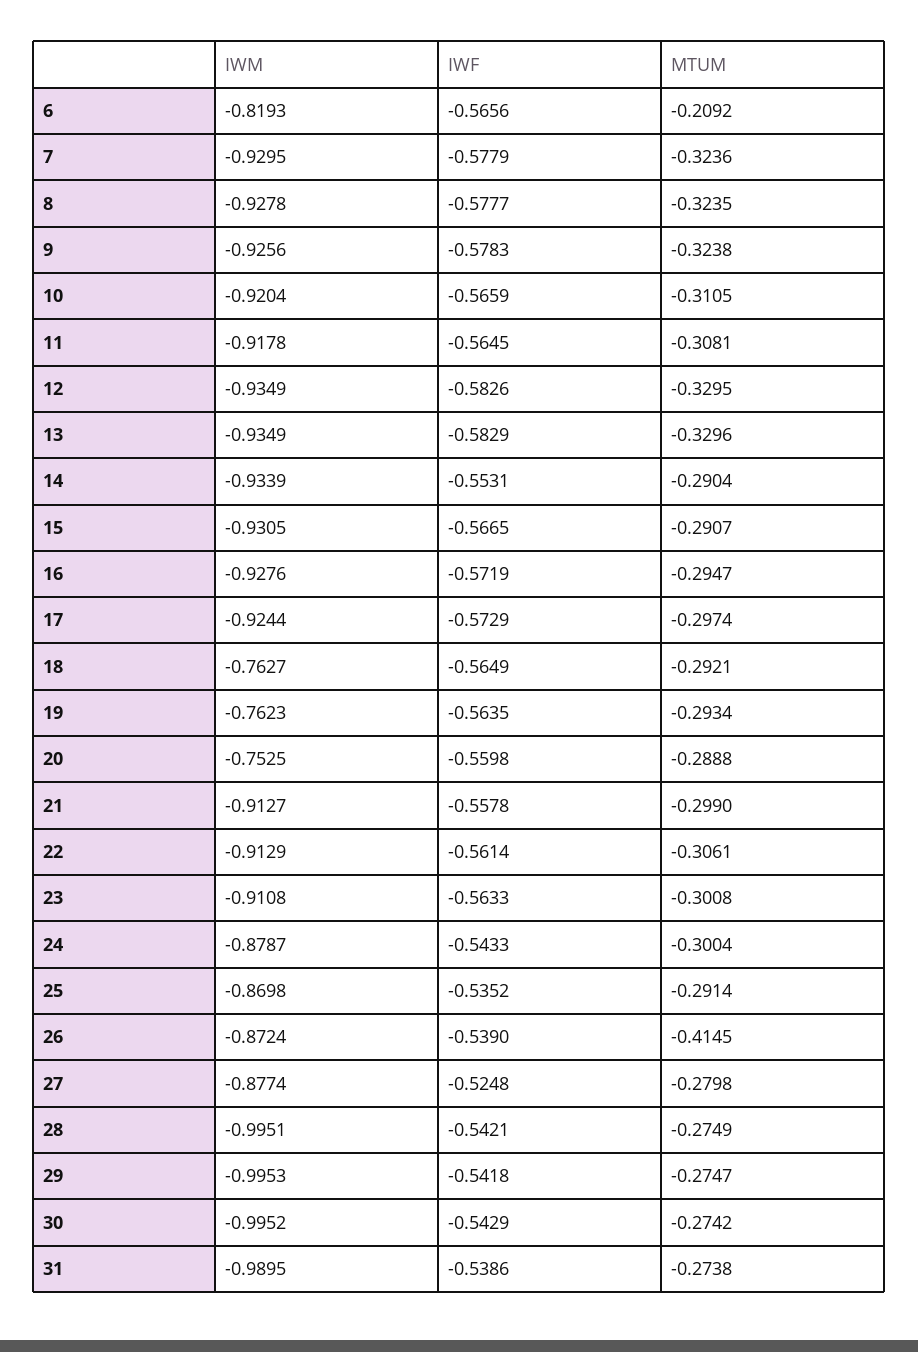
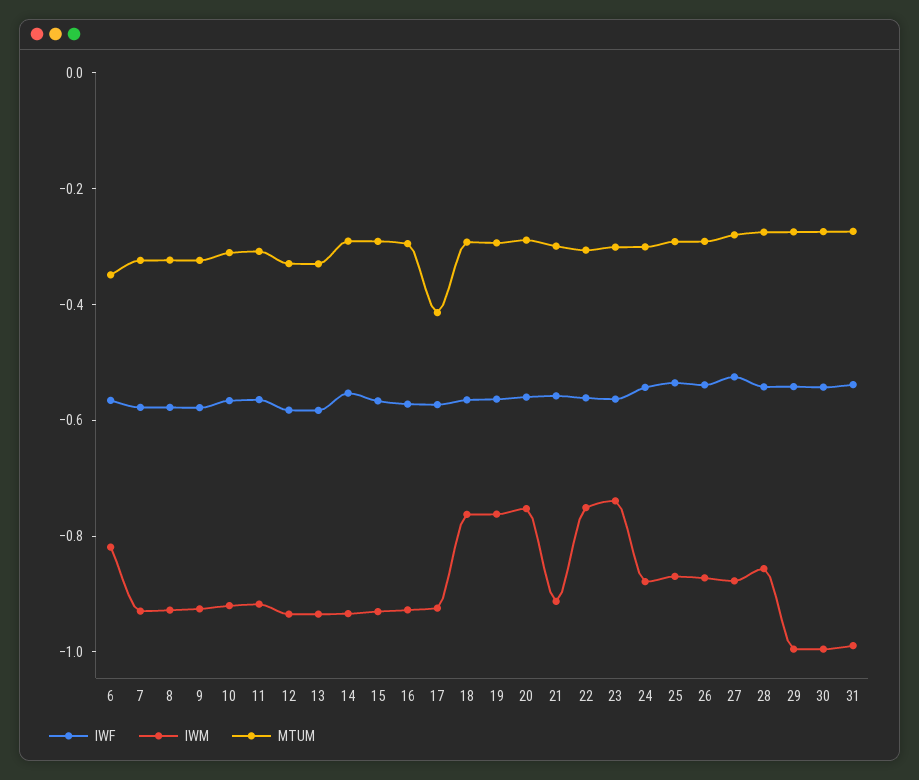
  {
    "IWM": {
      "6": -0.8193,
      "7": -0.9295,
      "8": -0.9278,
      "9": -0.9256,
      "10": -0.9204,
      "11": -0.9178,
      "12": -0.9349,
      "13": -0.9349,
      "14": -0.9339,
      "15": -0.9305,
      "16": -0.9276,
      "17": -0.9244,
      "18": -0.7627,
      "19": -0.7623,
      "20": -0.7525,
      "21": -0.9127,
-     "22": -0.9129,
+     "22": -0.75,
-     "23": -0.9108,
+     "23": -0.75,
      "24": -0.8787,
      "25": -0.8698,
      "26": -0.8724,
      "27": -0.8774,
-     "28": -0.9951,
+     "28": -0.85,
      "29": -0.9953,
      "30": -0.9952,
      "31": -0.9895
    },
    "IWF": {
      "6": -0.5656,
      "7": -0.5779,
      "8": -0.5777,
      "9": -0.5783,
      "10": -0.5659,
      "11": -0.5645,
      "12": -0.5826,
      "13": -0.5829,
      "14": -0.5531,
      "15": -0.5665,
      "16": -0.5719,
      "17": -0.5729,
      "18": -0.5649,
      "19": -0.5635,
      "20": -0.5598,
      "21": -0.5578,
      "22": -0.5614,
      "23": -0.5633,
      "24": -0.5433,
      "25": -0.5352,
      "26": -0.539,
      "27": -0.5248,
      "28": -0.5421,
      "29": -0.5418,
      "30": -0.5429,
      "31": -0.5386
    },
    "MTUM": {
-     "6": -0.2092,
+     "6": -0.35,
      "7": -0.3236,
      "8": -0.3235,
      "9": -0.3238,
      "10": -0.3105,
      "11": -0.3081,
      "12": -0.3295,
      "13": -0.3296,
      "14": -0.2904,
      "15": -0.2907,
      "16": -0.2947,
-     "17": -0.2974,
+     "17": -0.4,
      "18": -0.2921,
      "19": -0.2934,
      "20": -0.2888,
      "21": -0.299,
      "22": -0.3061,
      "23": -0.3008,
      "24": -0.3004,
      "25": -0.2914,
-     "26": -0.4145,
+     "26": -0.3,
      "27": -0.2798,
      "28": -0.2749,
      "29": -0.2747,
      "30": -0.2742,
      "31": -0.2738
    }
  }

